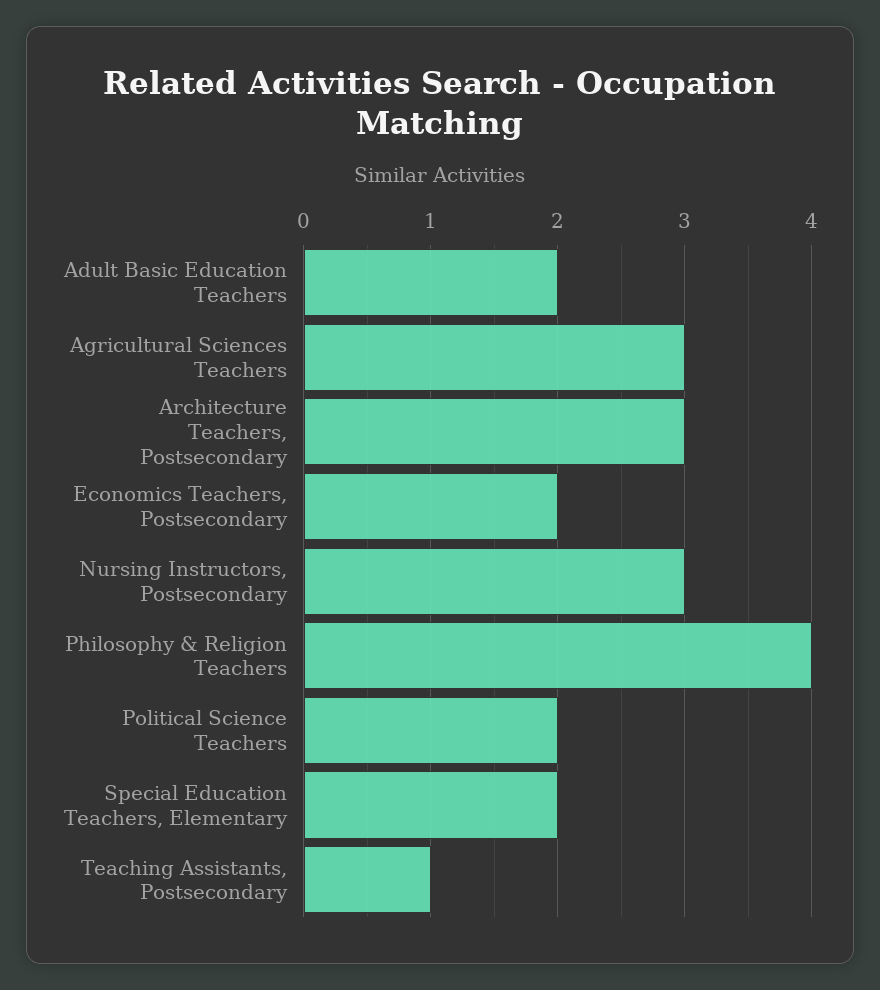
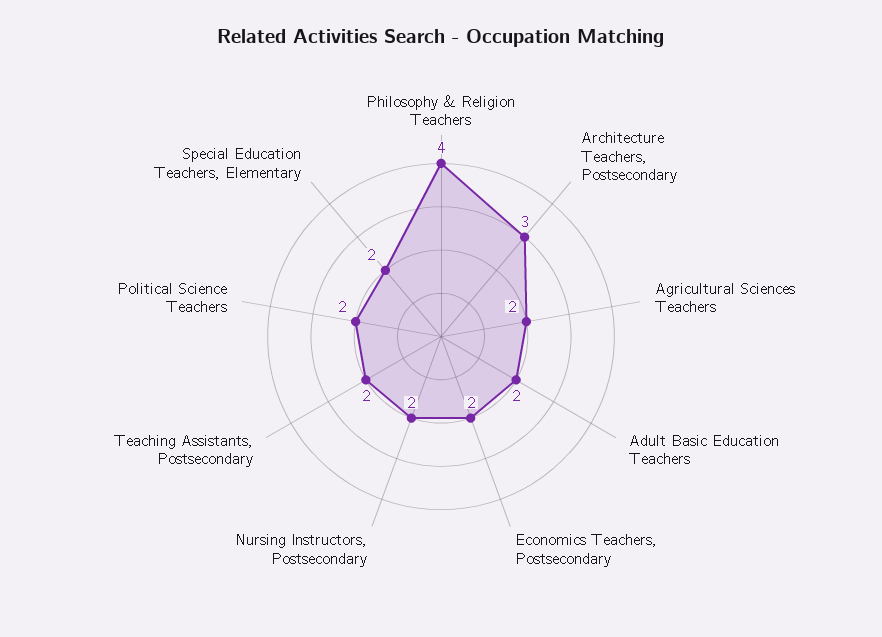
  {
    "Adult Basic Education Teachers": 2,
-   "Agricultural Sciences Teachers": 3,
+   "Agricultural Sciences Teachers": 2,
    "Architecture Teachers, Postsecondary": 3,
    "Economics Teachers, Postsecondary": 2,
-   "Nursing Instructors, Postsecondary": 3,
+   "Nursing Instructors, Postsecondary": 2,
    "Philosophy & Religion Teachers": 4,
    "Political Science Teachers": 2,
    "Special Education Teachers, Elementary": 2,
-   "Teaching Assistants, Postsecondary": 1
+   "Teaching Assistants, Postsecondary": 2
  }

